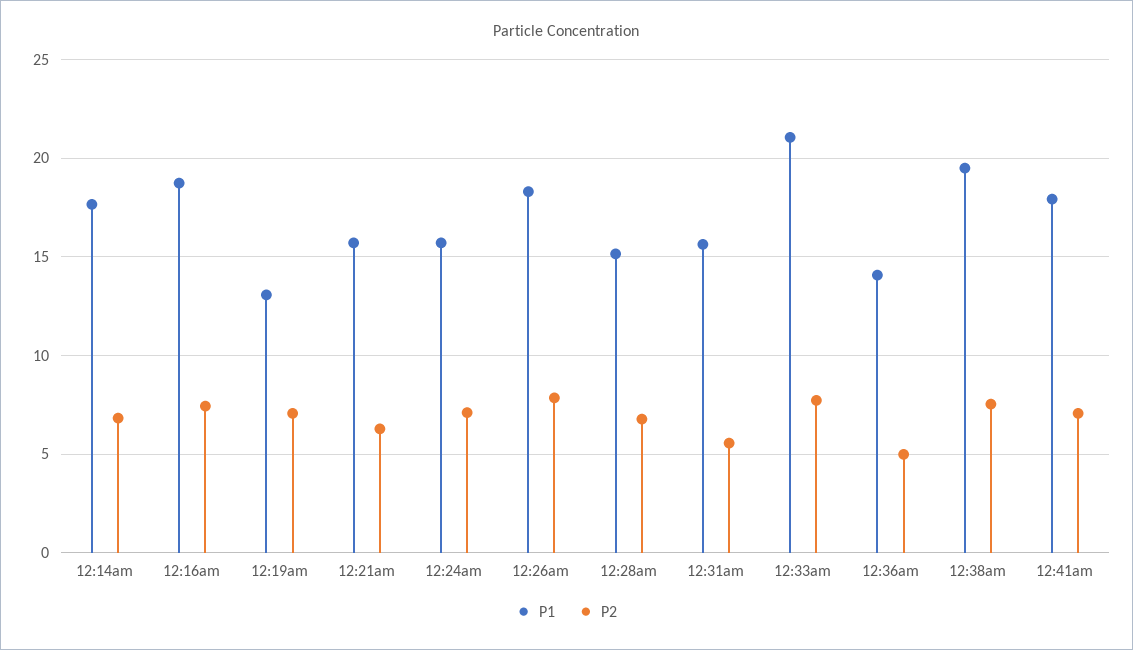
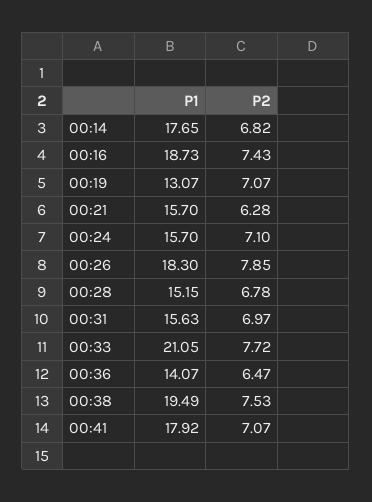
  {
    "P1": {
      "12:14am": 17.65,
      "12:16am": 18.73,
      "12:19am": 13.07,
      "12:21am": 15.7,
      "12:24am": 15.7,
      "12:26am": 18.3,
      "12:28am": 15.15,
      "12:31am": 15.63,
      "12:33am": 21.05,
      "12:36am": 14.07,
      "12:38am": 19.49,
      "12:41am": 17.92
    },
    "P2": {
      "12:14am": 6.82,
      "12:16am": 7.43,
      "12:19am": 7.07,
      "12:21am": 6.28,
      "12:24am": 7.1,
      "12:26am": 7.85,
      "12:28am": 6.78,
-     "12:31am": 5.5,
+     "12:31am": 6.97,
      "12:33am": 7.72,
-     "12:36am": 5,
+     "12:36am": 6.47,
      "12:38am": 7.53,
      "12:41am": 7.07
    }
  }

